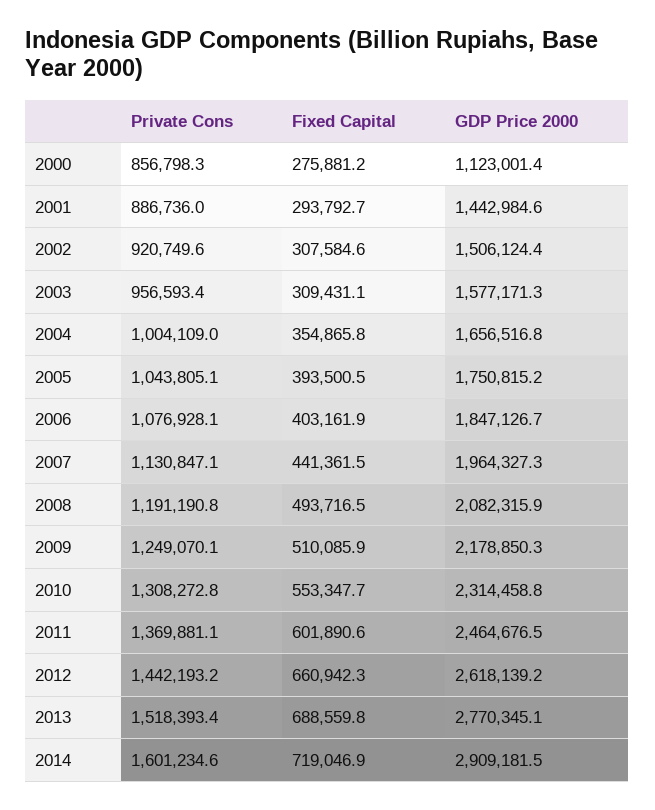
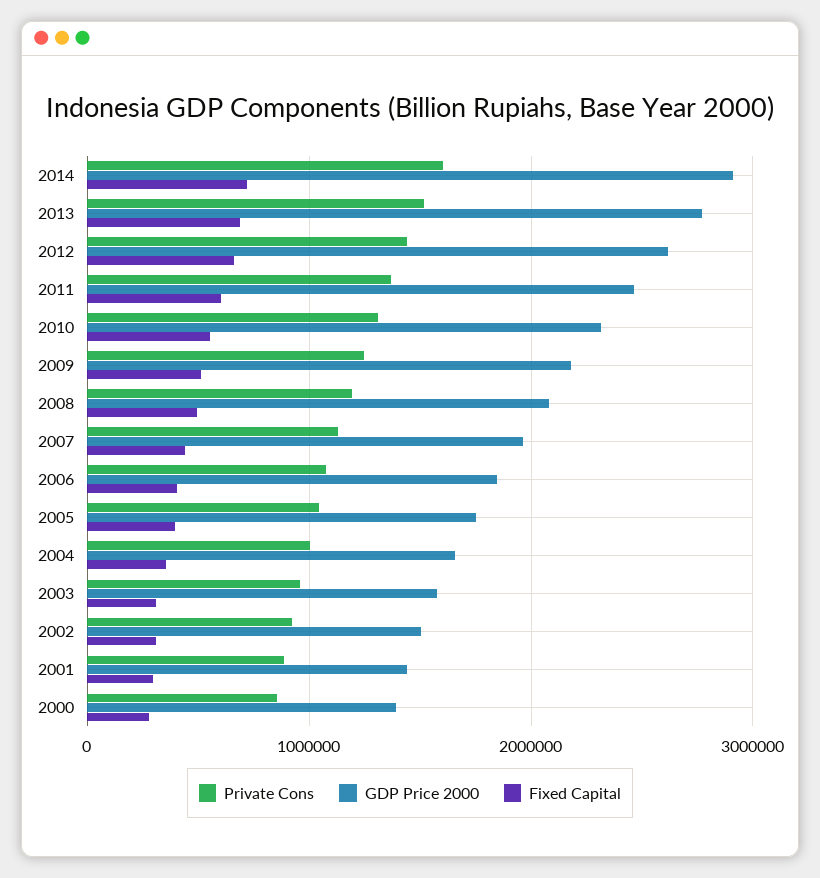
  {
    "Private Cons": {
      "2000": 856798.3,
      "2001": 886736,
      "2002": 920749.6,
      "2003": 956593.4,
      "2004": 1004109,
      "2005": 1043805.1,
      "2006": 1076928.1,
      "2007": 1130847.1,
      "2008": 1191190.8,
      "2009": 1249070.1,
      "2010": 1308272.8,
      "2011": 1369881.1,
      "2012": 1442193.2,
      "2013": 1518393.4,
      "2014": 1601234.6
    },
    "Fixed Capital": {
      "2000": 275881.2,
      "2001": 293792.7,
      "2002": 307584.6,
      "2003": 309431.1,
      "2004": 354865.8,
      "2005": 393500.5,
      "2006": 403161.9,
      "2007": 441361.5,
      "2008": 493716.5,
      "2009": 510085.9,
      "2010": 553347.7,
      "2011": 601890.6,
      "2012": 660942.3,
      "2013": 688559.8,
      "2014": 719046.9
    },
    "GDP Price 2000": {
-     "2000": 1123001.4,
+     "2000": 1400000,
      "2001": 1442984.6,
      "2002": 1506124.4,
      "2003": 1577171.3,
      "2004": 1656516.8,
      "2005": 1750815.2,
      "2006": 1847126.7,
      "2007": 1964327.3,
      "2008": 2082315.9,
      "2009": 2178850.3,
      "2010": 2314458.8,
      "2011": 2464676.5,
      "2012": 2618139.2,
      "2013": 2770345.1,
      "2014": 2909181.5
    }
  }

